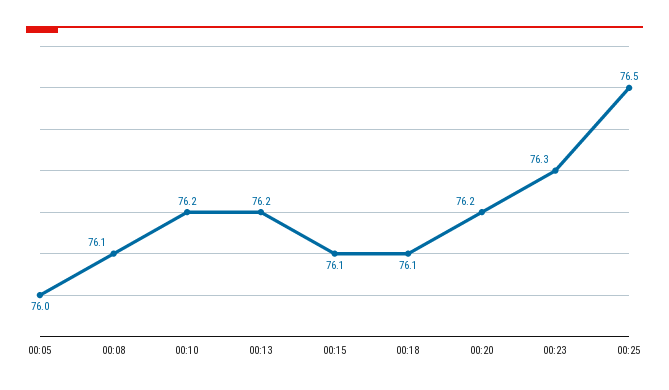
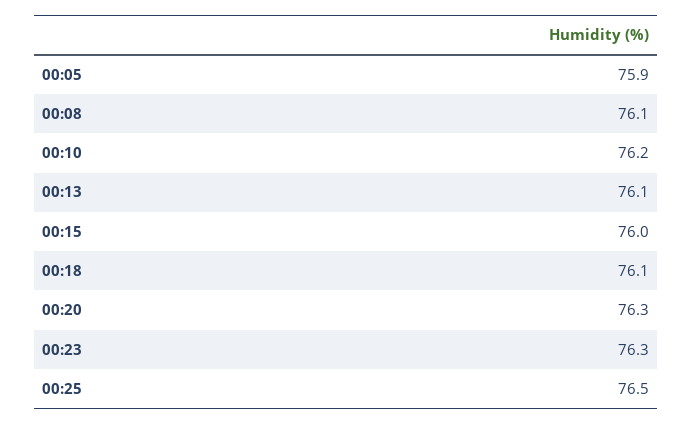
  {
-   "00:05": 76,
+   "00:05": 75.9,
    "00:08": 76.1,
    "00:10": 76.2,
-   "00:13": 76.2,
+   "00:13": 76.1,
-   "00:15": 76.1,
+   "00:15": 76,
    "00:18": 76.1,
-   "00:20": 76.2,
+   "00:20": 76.3,
    "00:23": 76.3,
    "00:25": 76.5
  }

